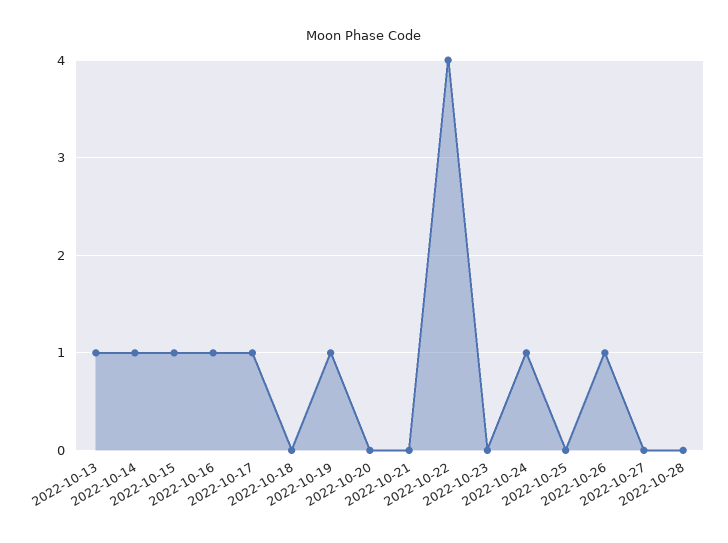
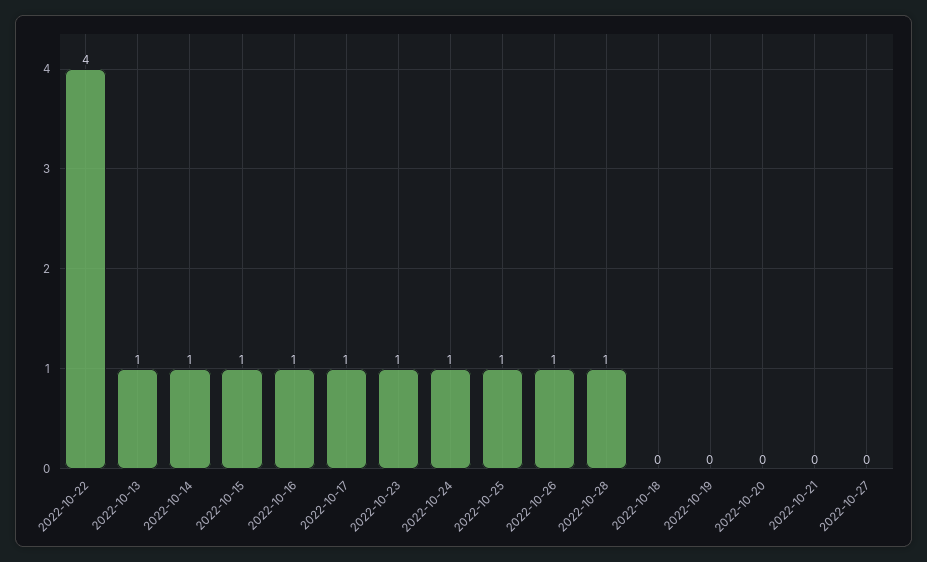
  {
    "2022-10-13": 1,
    "2022-10-14": 1,
    "2022-10-15": 1,
    "2022-10-16": 1,
    "2022-10-17": 1,
    "2022-10-18": 0,
-   "2022-10-19": 1,
+   "2022-10-19": 0,
    "2022-10-20": 0,
    "2022-10-21": 0,
    "2022-10-22": 4,
-   "2022-10-23": 0,
+   "2022-10-23": 1,
    "2022-10-24": 1,
-   "2022-10-25": 0,
+   "2022-10-25": 1,
    "2022-10-26": 1,
    "2022-10-27": 0,
-   "2022-10-28": 0
+   "2022-10-28": 1
  }

